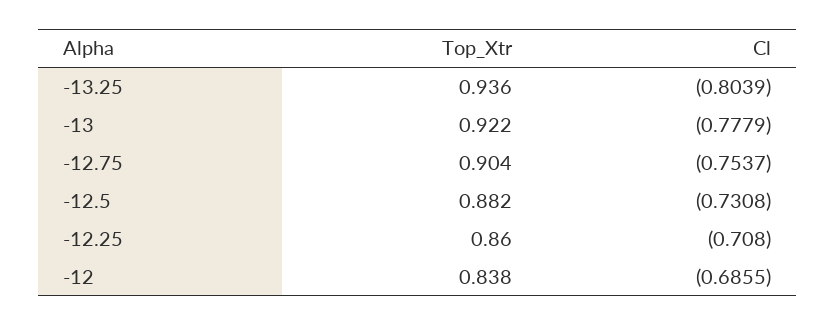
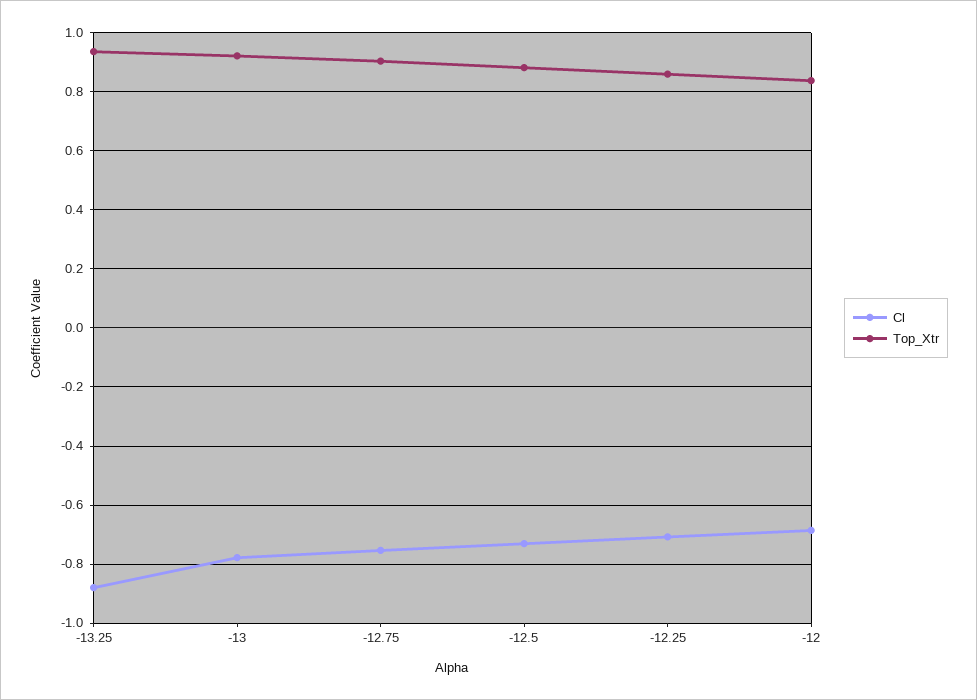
  {
    "Top_Xtr": {
      "-13.25": 0.936,
      "-13": 0.922,
      "-12.75": 0.904,
      "-12.5": 0.882,
      "-12.25": 0.86,
      "-12": 0.838
    },
    "Cl": {
-     "-13.25": -0.8039,
+     "-13.25": -0.875,
      "-13": -0.7779,
      "-12.75": -0.7537,
      "-12.5": -0.7308,
      "-12.25": -0.708,
      "-12": -0.6855
    }
  }

